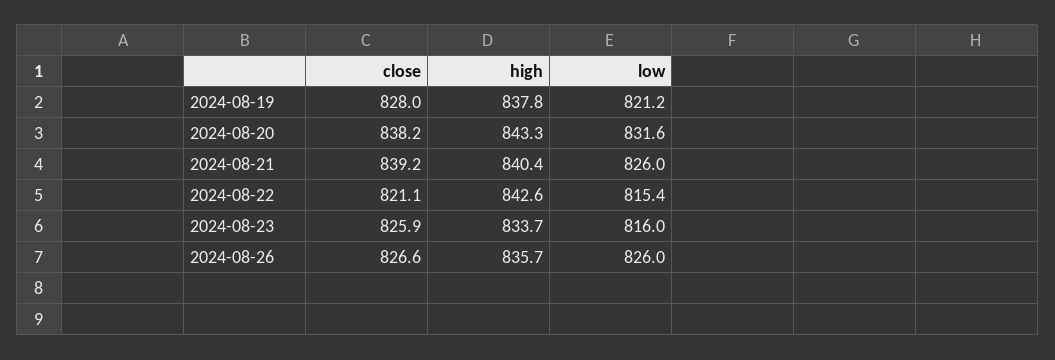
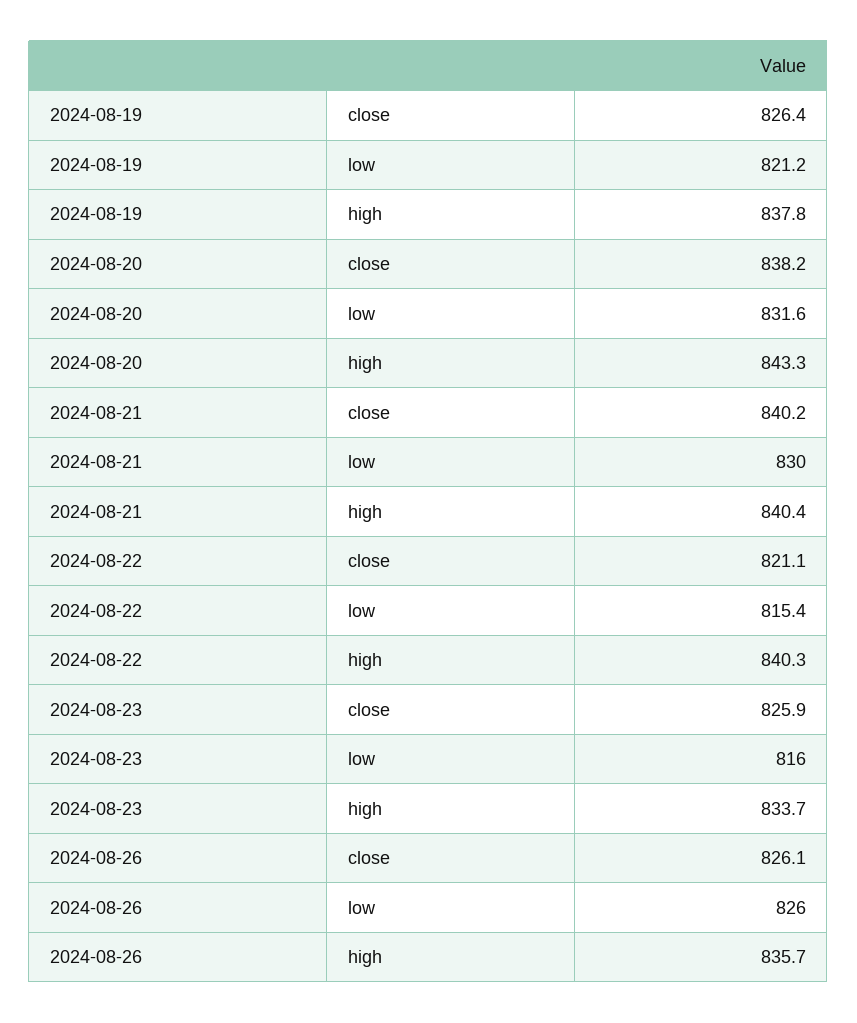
  {
    "close": {
-     "2024-08-19": 828,
+     "2024-08-19": 826.4,
      "2024-08-20": 838.2,
-     "2024-08-21": 839.2,
+     "2024-08-21": 840.2,
      "2024-08-22": 821.1,
      "2024-08-23": 825.9,
-     "2024-08-26": 826.6
+     "2024-08-26": 826.1
    },
    "high": {
      "2024-08-19": 837.8,
      "2024-08-20": 843.3,
      "2024-08-21": 840.4,
-     "2024-08-22": 842.6,
+     "2024-08-22": 840.3,
      "2024-08-23": 833.7,
      "2024-08-26": 835.7
    },
    "low": {
      "2024-08-19": 821.2,
      "2024-08-20": 831.6,
-     "2024-08-21": 826,
+     "2024-08-21": 830,
      "2024-08-22": 815.4,
      "2024-08-23": 816,
      "2024-08-26": 826
    }
  }

